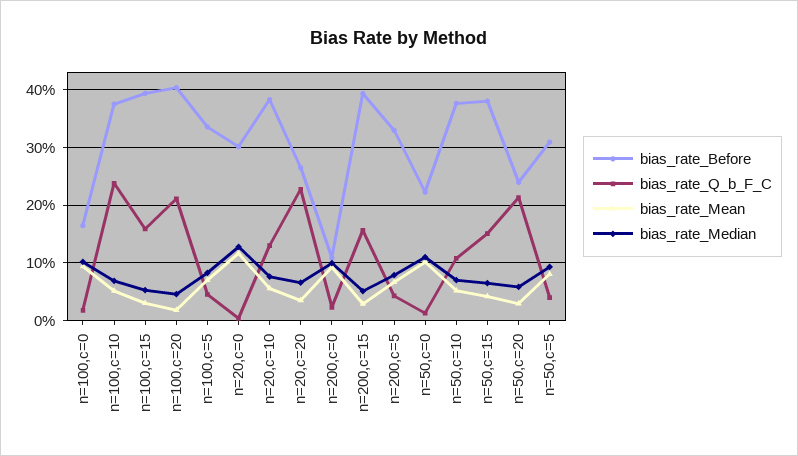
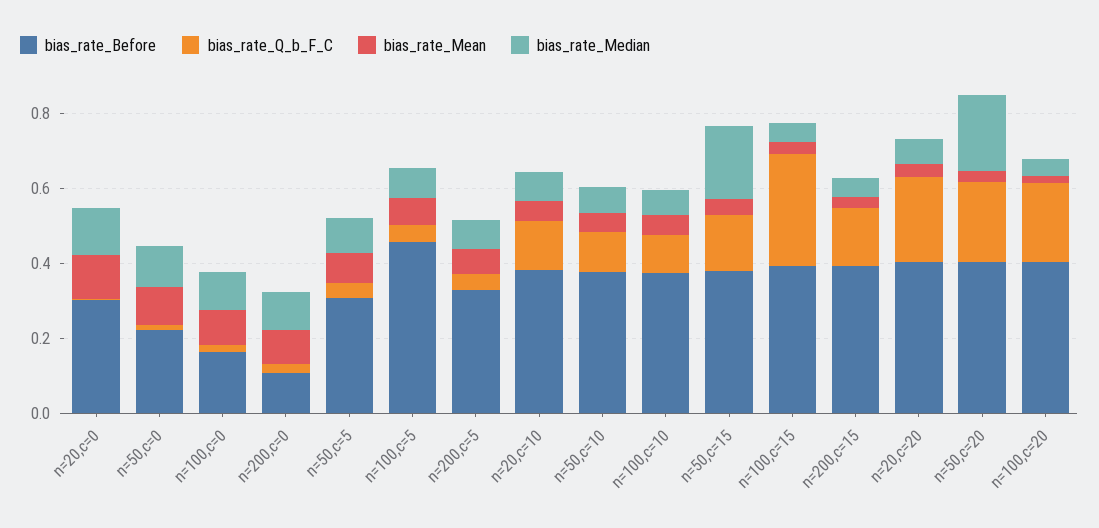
  {
    "bias_rate_Before": {
      "n=100,c=0": 0.16,
      "n=100,c=10": 0.38,
      "n=100,c=15": 0.4,
      "n=100,c=20": 0.4,
-     "n=100,c=5": 0.34,
+     "n=100,c=5": 0.45,
      "n=20,c=0": 0.3,
      "n=20,c=10": 0.38,
-     "n=20,c=20": 0.26,
+     "n=20,c=20": 0.4,
      "n=200,c=0": 0.1,
      "n=200,c=15": 0.4,
      "n=200,c=5": 0.32,
      "n=50,c=0": 0.22,
      "n=50,c=10": 0.38,
      "n=50,c=15": 0.38,
-     "n=50,c=20": 0.24,
+     "n=50,c=20": 0.4,
      "n=50,c=5": 0.3
    },
    "bias_rate_Q_b_F_C": {
      "n=100,c=0": 0.02,
-     "n=100,c=10": 0.24,
+     "n=100,c=10": 0.1,
-     "n=100,c=15": 0.16,
+     "n=100,c=15": 0.3,
      "n=100,c=20": 0.22,
      "n=100,c=5": 0.04,
      "n=20,c=0": 0,
      "n=20,c=10": 0.12,
      "n=20,c=20": 0.22,
      "n=200,c=0": 0.02,
      "n=200,c=15": 0.16,
      "n=200,c=5": 0.04,
      "n=50,c=0": 0.02,
      "n=50,c=10": 0.1,
      "n=50,c=15": 0.16,
      "n=50,c=20": 0.22,
      "n=50,c=5": 0.04
    },
    "bias_rate_Mean": {
      "n=100,c=0": 0.1,
      "n=100,c=10": 0.06,
      "n=100,c=15": 0.04,
      "n=100,c=20": 0.02,
      "n=100,c=5": 0.06,
      "n=20,c=0": 0.12,
      "n=20,c=10": 0.06,
      "n=20,c=20": 0.04,
      "n=200,c=0": 0.1,
      "n=200,c=15": 0.02,
      "n=200,c=5": 0.06,
      "n=50,c=0": 0.1,
      "n=50,c=10": 0.06,
      "n=50,c=15": 0.04,
      "n=50,c=20": 0.02,
      "n=50,c=5": 0.08
    },
    "bias_rate_Median": {
      "n=100,c=0": 0.1,
      "n=100,c=10": 0.06,
      "n=100,c=15": 0.06,
      "n=100,c=20": 0.04,
      "n=100,c=5": 0.08,
      "n=20,c=0": 0.12,
      "n=20,c=10": 0.08,
      "n=20,c=20": 0.06,
      "n=200,c=0": 0.1,
      "n=200,c=15": 0.06,
      "n=200,c=5": 0.08,
      "n=50,c=0": 0.12,
      "n=50,c=10": 0.06,
-     "n=50,c=15": 0.06,
+     "n=50,c=15": 0.2,
-     "n=50,c=20": 0.06,
+     "n=50,c=20": 0.2,
      "n=50,c=5": 0.1
    }
  }

